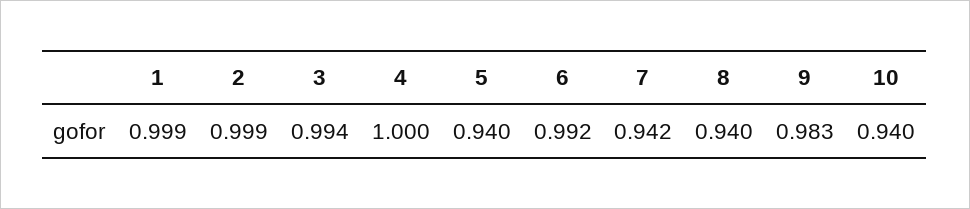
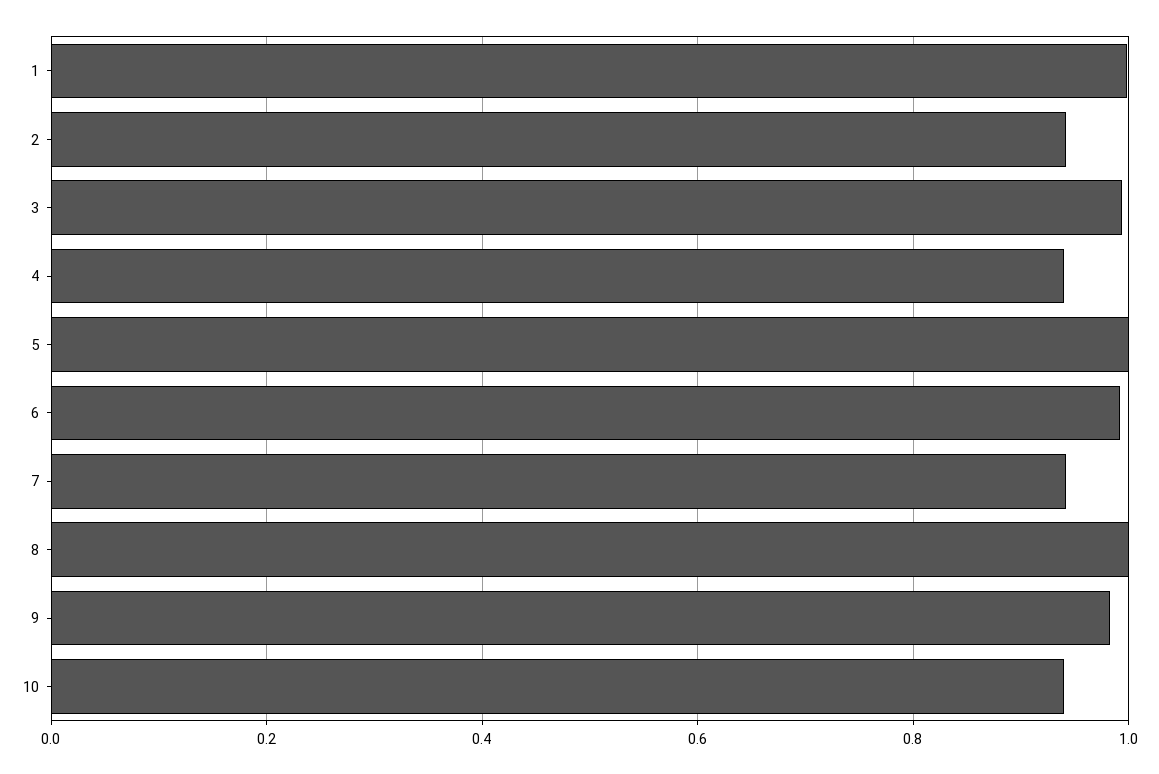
  {
    "1": 0.999,
-   "2": 0.999,
+   "2": 0.94,
    "3": 0.994,
-   "4": 1,
+   "4": 0.94,
-   "5": 0.94,
+   "5": 1,
    "6": 0.992,
    "7": 0.942,
-   "8": 0.94,
+   "8": 1,
    "9": 0.983,
    "10": 0.94
  }

